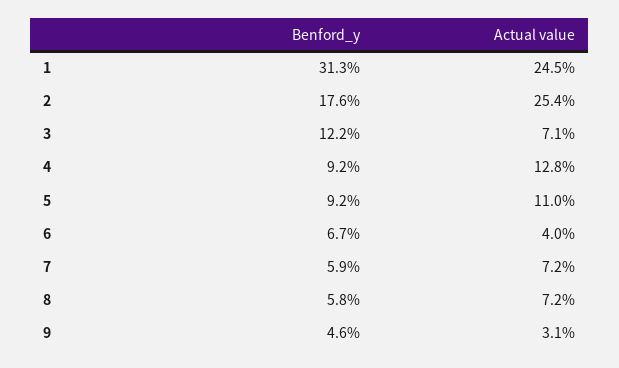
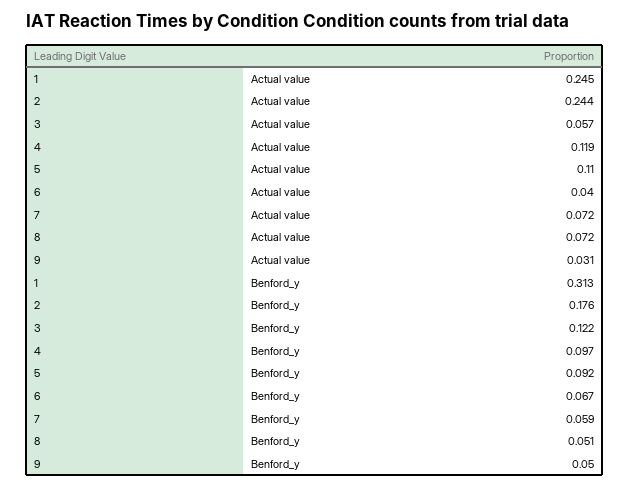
  {
    "Benford_y": {
      "1": 0.313,
      "2": 0.176,
      "3": 0.122,
-     "4": 0.092,
+     "4": 0.097,
      "5": 0.092,
      "6": 0.067,
      "7": 0.059,
-     "8": 0.058,
+     "8": 0.051,
-     "9": 0.046
+     "9": 0.05
    },
    "Actual value": {
      "1": 0.245,
-     "2": 0.254,
+     "2": 0.244,
-     "3": 0.071,
+     "3": 0.057,
-     "4": 0.128,
+     "4": 0.119,
      "5": 0.11,
      "6": 0.04,
      "7": 0.072,
      "8": 0.072,
      "9": 0.031
    }
  }

